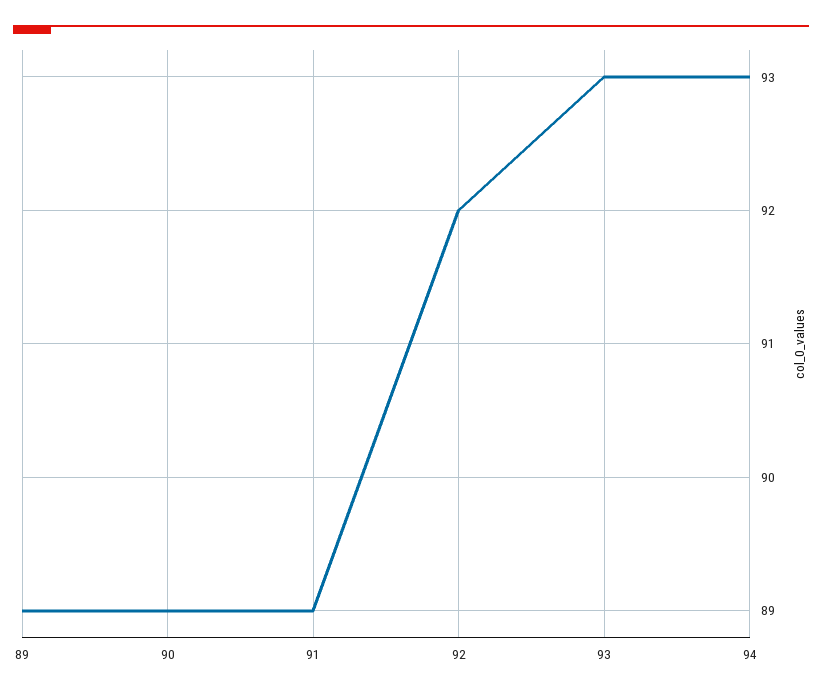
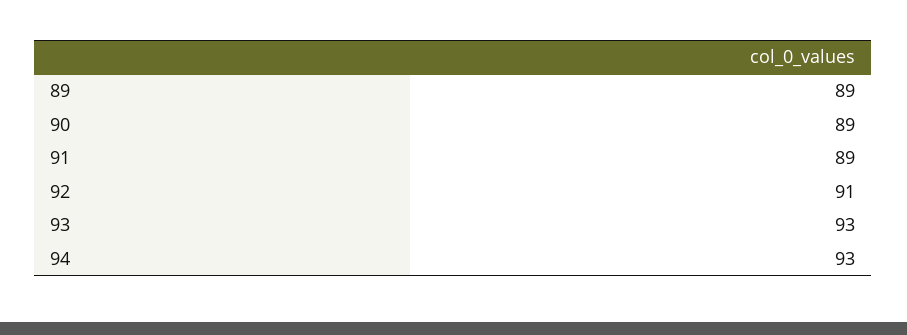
  {
    "89": 89,
    "90": 89,
    "91": 89,
-   "92": 92,
+   "92": 91,
    "93": 93,
    "94": 93
  }

